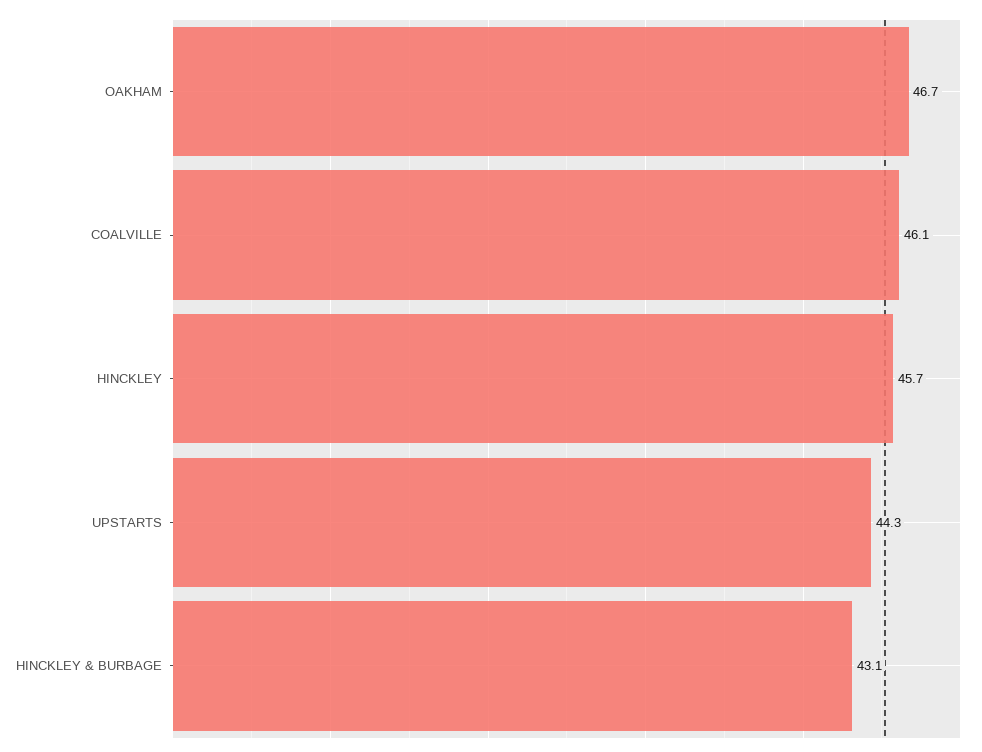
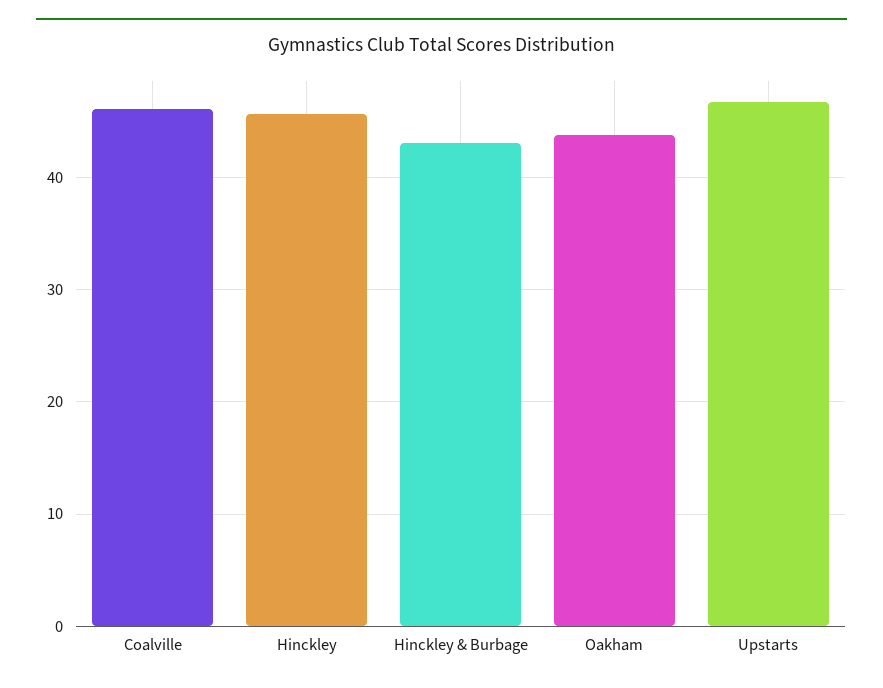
  {
-   "OAKHAM": 46.7,
+   "OAKHAM": 44,
    "COALVILLE": 46.1,
    "HINCKLEY": 45.7,
-   "UPSTARTS": 44.3,
+   "UPSTARTS": 47,
    "HINCKLEY & BURBAGE": 43.1
  }

